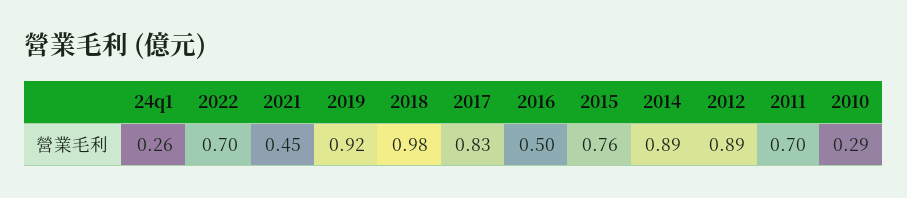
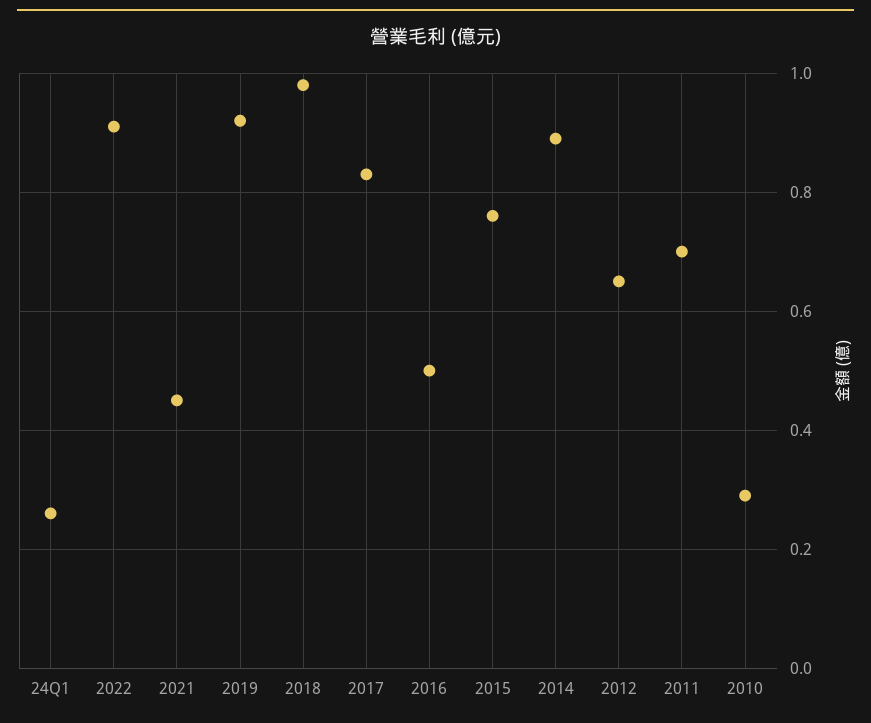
  {
    "24q1": 0.26,
-   "2022": 0.7,
+   "2022": 0.9,
    "2021": 0.45,
    "2019": 0.92,
    "2018": 0.98,
    "2017": 0.83,
    "2016": 0.5,
    "2015": 0.76,
    "2014": 0.89,
-   "2012": 0.89,
+   "2012": 0.65,
    "2011": 0.7,
    "2010": 0.29
  }

